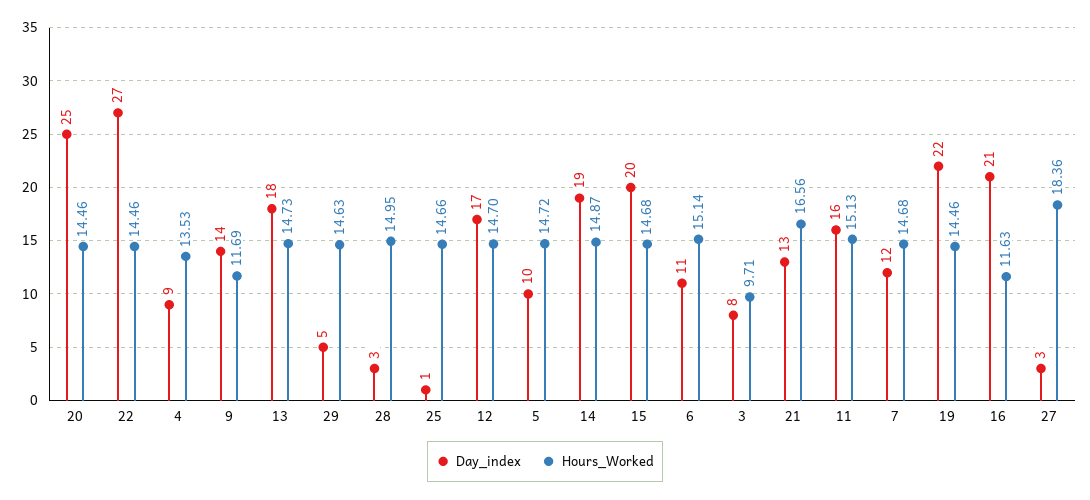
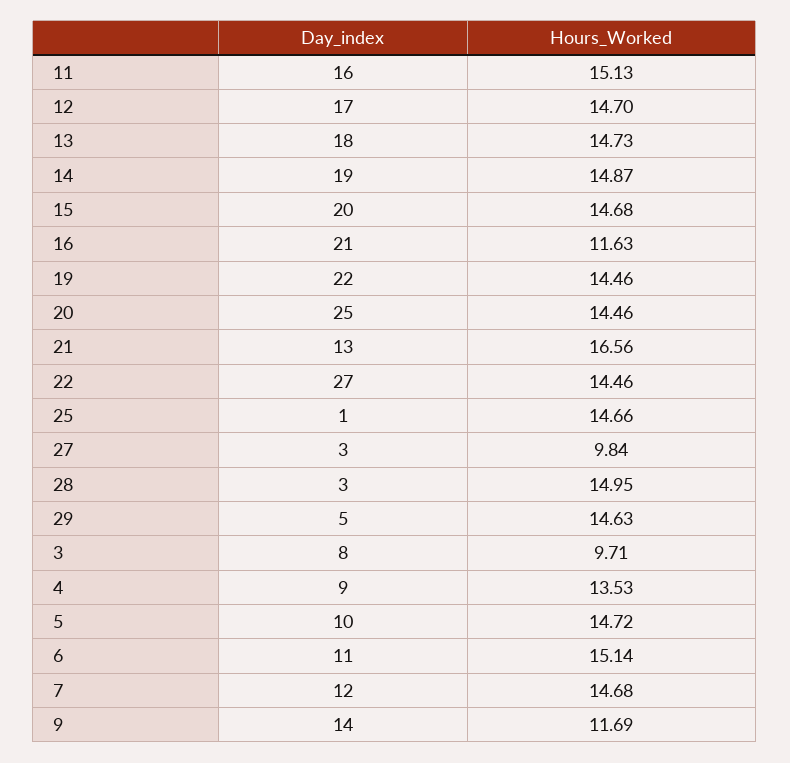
  {
    "Day_index": {
      "20": 25,
      "22": 27,
      "4": 9,
      "9": 14,
      "13": 18,
      "29": 5,
      "28": 3,
      "25": 1,
      "12": 17,
      "5": 10,
      "14": 19,
      "15": 20,
      "6": 11,
      "3": 8,
      "21": 13,
      "11": 16,
      "7": 12,
      "19": 22,
      "16": 21,
      "27": 3
    },
    "Hours_Worked": {
      "20": 14.46,
      "22": 14.46,
      "4": 13.53,
      "9": 11.69,
      "13": 14.73,
      "29": 14.63,
      "28": 14.95,
      "25": 14.66,
      "12": 14.7,
      "5": 14.72,
      "14": 14.87,
      "15": 14.68,
      "6": 15.14,
      "3": 9.71,
      "21": 16.56,
      "11": 15.13,
      "7": 14.68,
      "19": 14.46,
      "16": 11.63,
-     "27": 18.36
+     "27": 9.84
    }
  }

